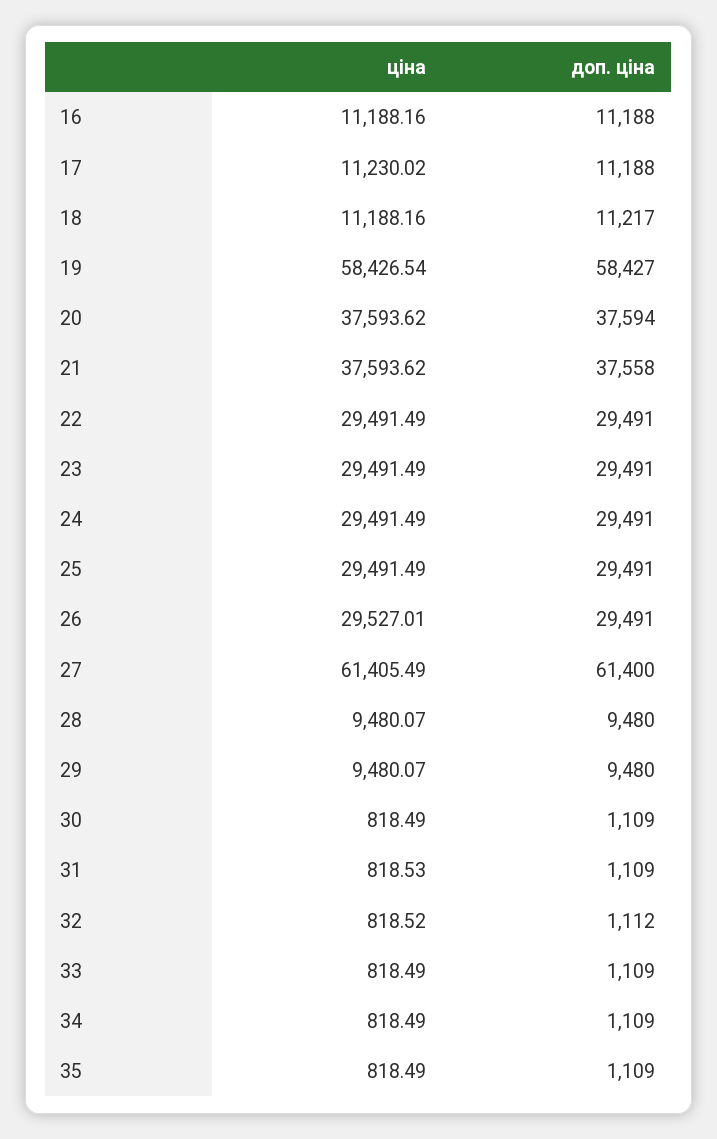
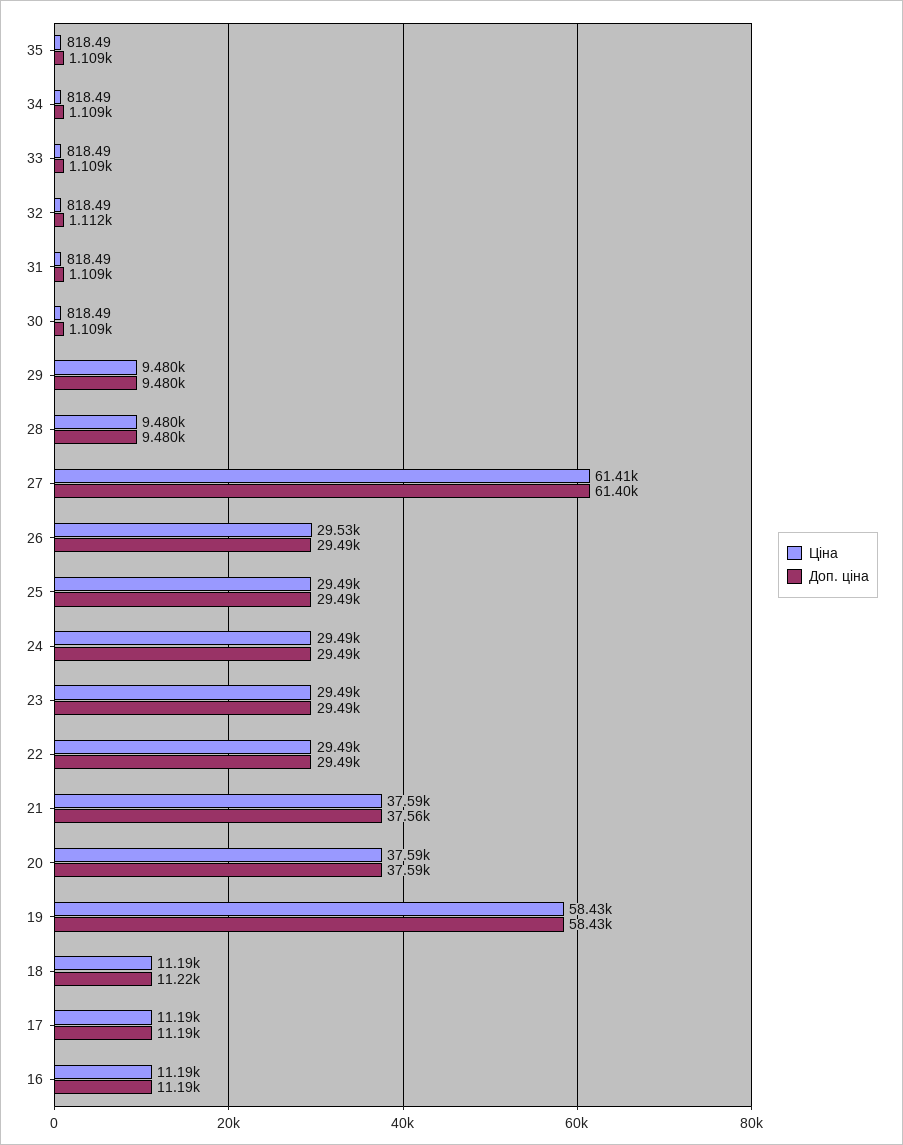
  {
    "ціна": {
      "16": 11188.16,
-     "17": 11230.02,
+     "17": 11190,
      "18": 11188.16,
      "19": 58426.54,
      "20": 37593.62,
      "21": 37593.62,
      "22": 29491.49,
      "23": 29491.49,
      "24": 29491.49,
      "25": 29491.49,
      "26": 29527.01,
      "27": 61405.49,
      "28": 9480.07,
      "29": 9480.07,
      "30": 818.49,
-     "31": 818.53,
+     "31": 818.49,
-     "32": 818.52,
+     "32": 818.49,
      "33": 818.49,
      "34": 818.49,
      "35": 818.49
    },
    "доп. ціна": {
      "16": 11188,
      "17": 11188,
      "18": 11217,
      "19": 58427,
      "20": 37594,
      "21": 37558,
      "22": 29491,
      "23": 29491,
      "24": 29491,
      "25": 29491,
      "26": 29491,
      "27": 61400,
      "28": 9480,
      "29": 9480,
      "30": 1109,
      "31": 1109,
      "32": 1112,
      "33": 1109,
      "34": 1109,
      "35": 1109
    }
  }

